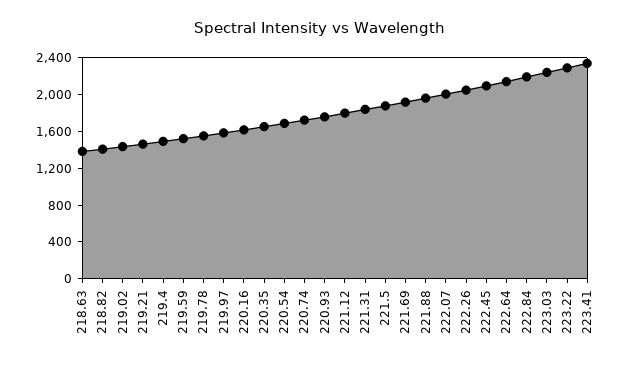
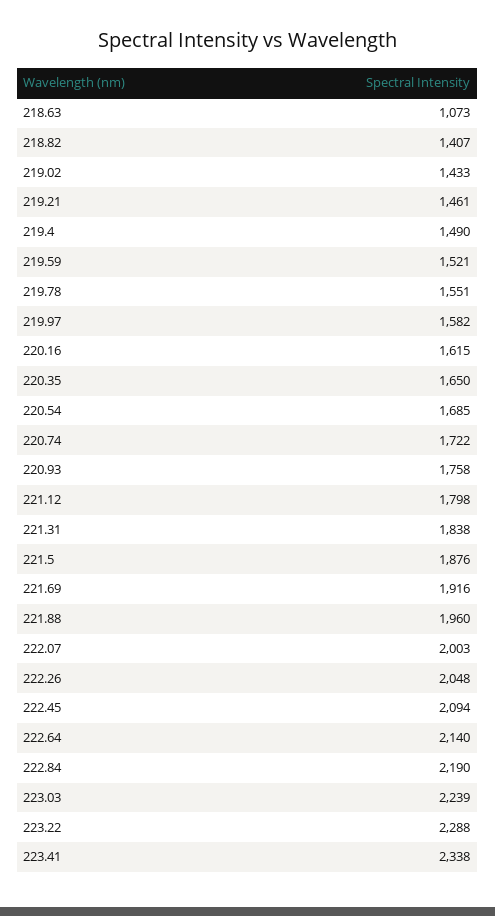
  {
-   "218.63": 1400,
+   "218.63": 1073,
    "218.82": 1407,
    "219.02": 1433,
    "219.21": 1461,
    "219.4": 1490,
    "219.59": 1521,
    "219.78": 1551,
    "219.97": 1582,
    "220.16": 1615,
    "220.35": 1650,
    "220.54": 1685,
    "220.74": 1722,
    "220.93": 1758,
    "221.12": 1798,
    "221.31": 1838,
    "221.5": 1876,
    "221.69": 1916,
    "221.88": 1960,
    "222.07": 2003,
    "222.26": 2048,
    "222.45": 2094,
    "222.64": 2140,
    "222.84": 2190,
    "223.03": 2239,
    "223.22": 2288,
    "223.41": 2338
  }

